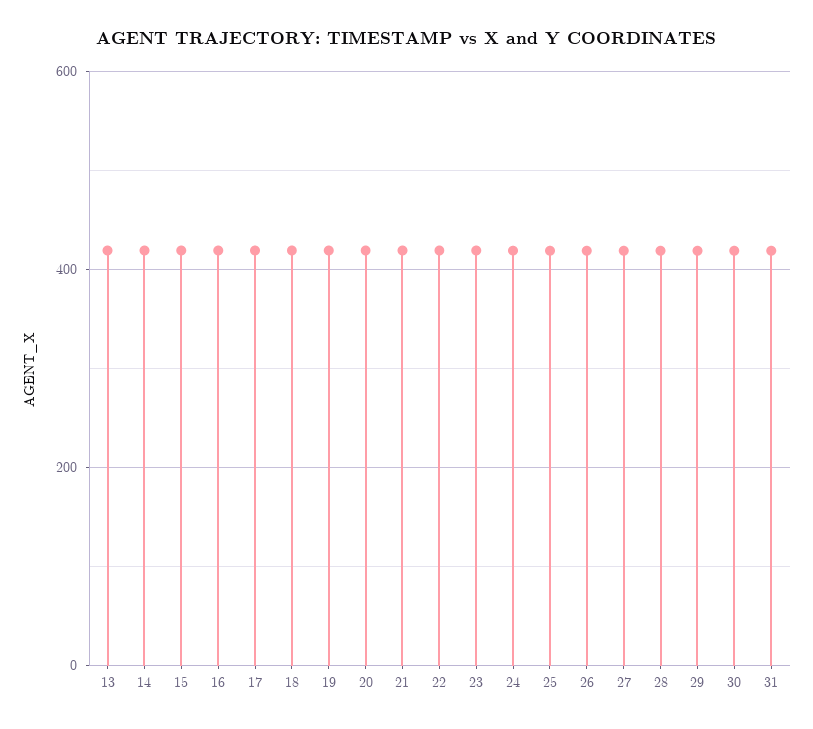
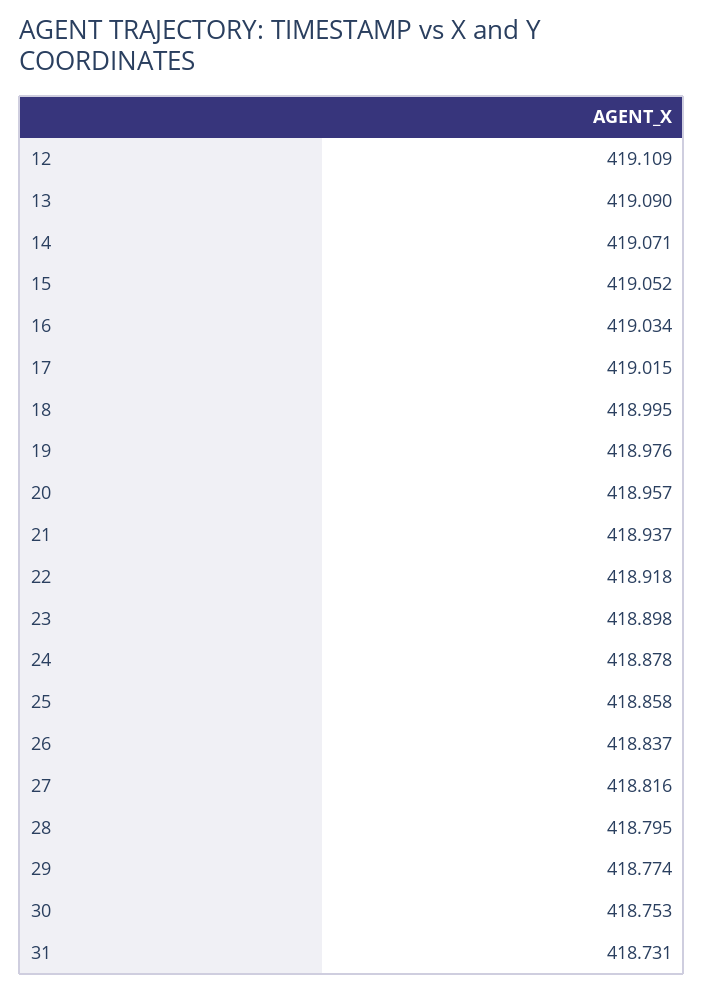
  {
    "13": 419.09,
    "14": 419.071,
    "15": 419.052,
    "16": 419.034,
    "17": 419.015,
    "18": 418.995,
    "19": 418.976,
    "20": 418.957,
    "21": 418.937,
    "22": 418.918,
    "23": 418.898,
    "24": 418.878,
    "25": 418.858,
    "26": 418.837,
    "27": 418.816,
    "28": 418.795,
    "29": 418.774,
    "30": 418.753,
-   "31": 418.731
+   "31": 418.731,
+   "12": 419.109
  }

